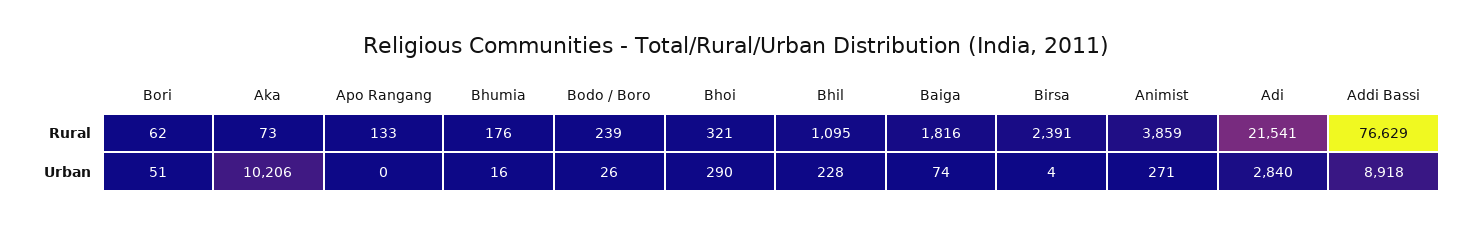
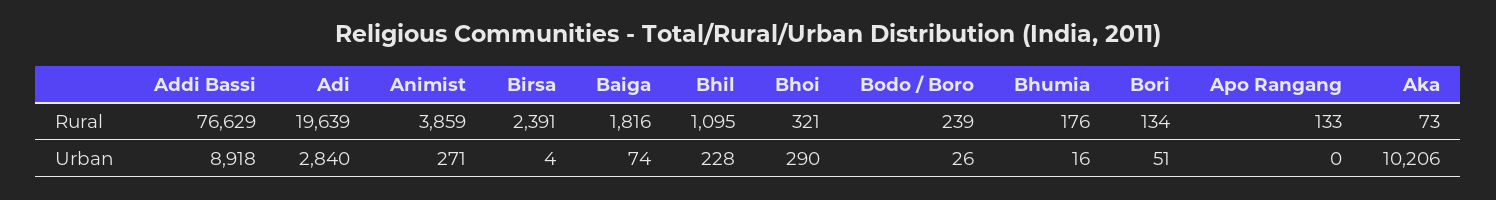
  {
    "Bori": {
-     "Rural": 62,
+     "Rural": 134,
      "Urban": 51
    },
    "Aka": {
      "Rural": 73,
      "Urban": 10206
    },
    "Apo Rangang": {
      "Rural": 133,
      "Urban": 0
    },
    "Bhumia": {
      "Rural": 176,
      "Urban": 16
    },
    "Bodo / Boro": {
      "Rural": 239,
      "Urban": 26
    },
    "Bhoi": {
      "Rural": 321,
      "Urban": 290
    },
    "Bhil": {
      "Rural": 1095,
      "Urban": 228
    },
    "Baiga": {
      "Rural": 1816,
      "Urban": 74
    },
    "Birsa": {
      "Rural": 2391,
      "Urban": 4
    },
    "Animist": {
      "Rural": 3859,
      "Urban": 271
    },
    "Adi": {
-     "Rural": 21541,
+     "Rural": 19639,
      "Urban": 2840
    },
    "Addi Bassi": {
      "Rural": 76629,
      "Urban": 8918
    }
  }

